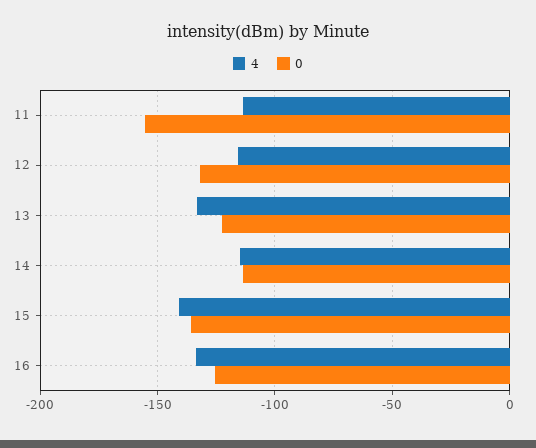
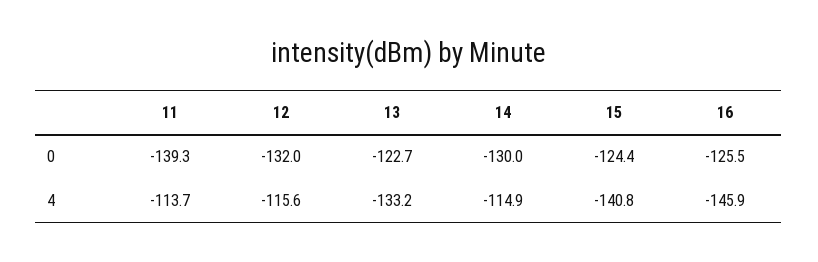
  {
    "4": {
      "11": -113.7,
      "12": -115.6,
      "13": -133.2,
      "14": -114.9,
      "15": -140.8,
-     "16": -135
+     "16": -145.9
    },
    "0": {
-     "11": -155,
+     "11": -139.3,
      "12": -132,
      "13": -122.7,
-     "14": -115,
+     "14": -130,
-     "15": -135,
+     "15": -124.4,
      "16": -125.5
    }
  }

